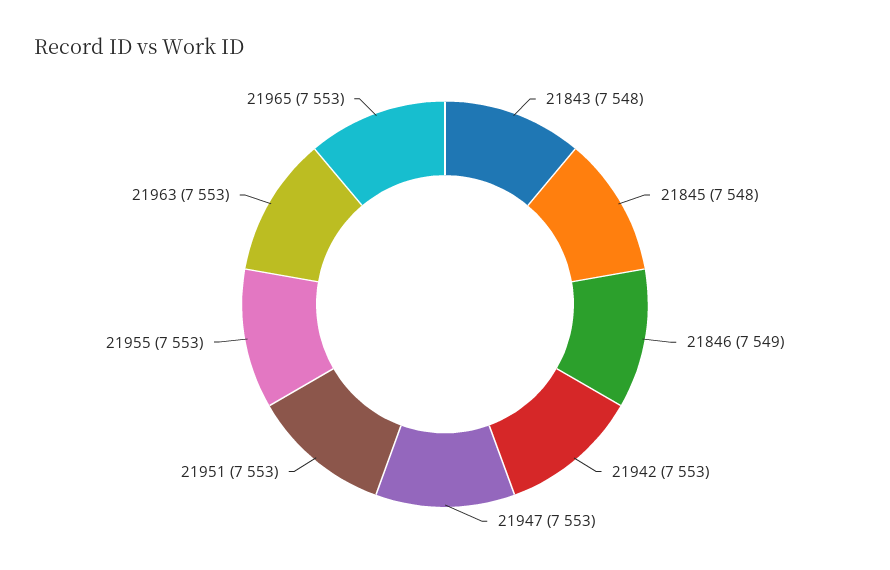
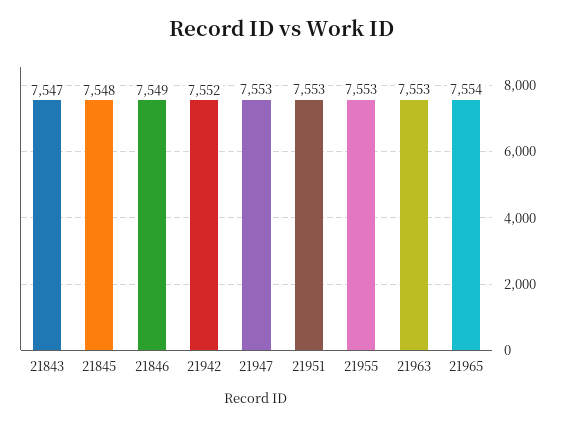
  {
-   "21843": 7548,
+   "21843": 7547,
    "21845": 7548,
    "21846": 7549,
-   "21942": 7553,
+   "21942": 7552,
    "21947": 7553,
    "21951": 7553,
    "21955": 7553,
    "21963": 7553,
-   "21965": 7553
+   "21965": 7554
  }

